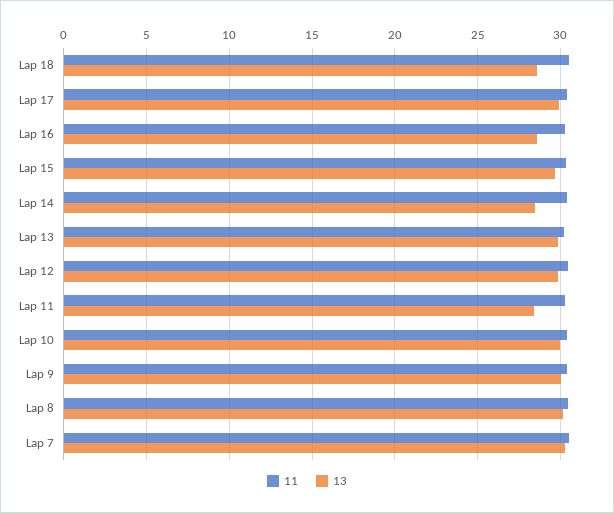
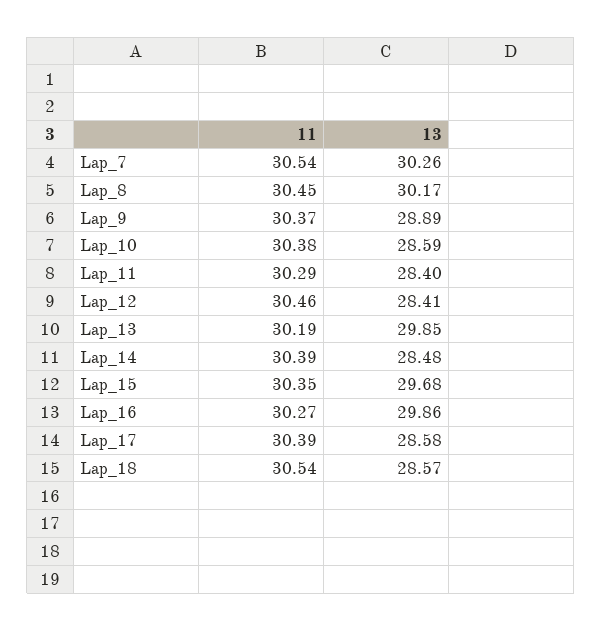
  {
    "11": {
      "Lap 18": 30.54,
      "Lap 17": 30.39,
      "Lap 16": 30.27,
      "Lap 15": 30.35,
      "Lap 14": 30.39,
      "Lap 13": 30.19,
      "Lap 12": 30.46,
      "Lap 11": 30.29,
      "Lap 10": 30.38,
      "Lap 9": 30.37,
      "Lap 8": 30.45,
      "Lap 7": 30.54
    },
    "13": {
      "Lap 18": 28.57,
-     "Lap 17": 30,
+     "Lap 17": 28.58,
-     "Lap 16": 28.5,
+     "Lap 16": 29.86,
      "Lap 15": 29.68,
      "Lap 14": 28.48,
      "Lap 13": 29.85,
-     "Lap 12": 30,
+     "Lap 12": 28.41,
      "Lap 11": 28.4,
-     "Lap 10": 30,
+     "Lap 10": 28.59,
-     "Lap 9": 30,
+     "Lap 9": 28.89,
      "Lap 8": 30.17,
      "Lap 7": 30.26
    }
  }

